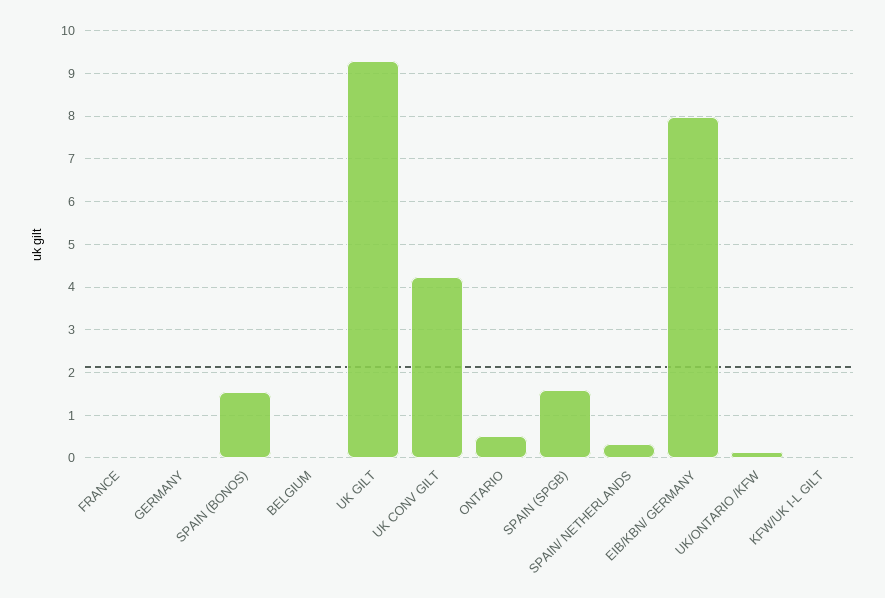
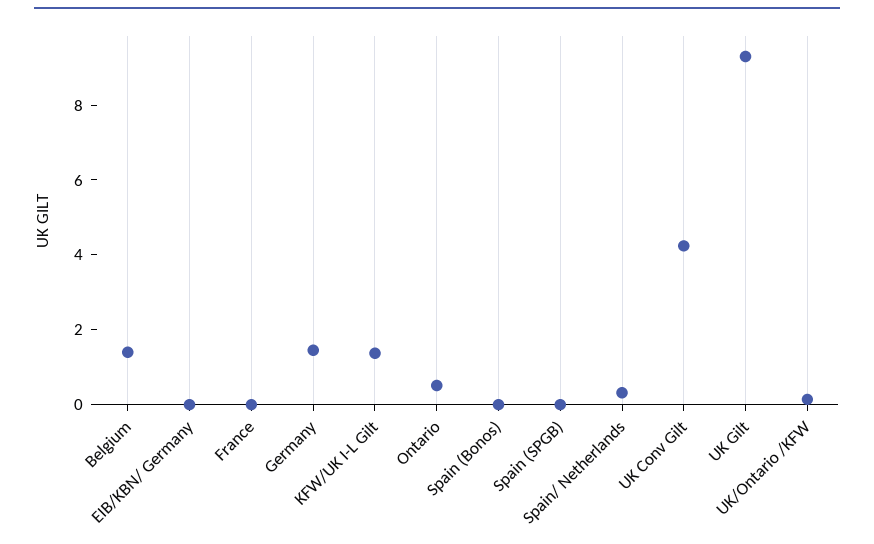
  {
    "FRANCE": 0,
-   "GERMANY": 0,
+   "GERMANY": 1.5,
-   "SPAIN (BONOS)": 1.6,
+   "SPAIN (BONOS)": 0,
-   "BELGIUM": 0,
+   "BELGIUM": 1.5,
    "UK GILT": 9.4,
    "UK CONV GILT": 4.2,
    "ONTARIO": 0.6,
-   "SPAIN (SPGB)": 1.6,
+   "SPAIN (SPGB)": 0,
    "SPAIN/ NETHERLANDS": 0.4,
-   "EIB/KBN/ GERMANY": 8,
+   "EIB/KBN/ GERMANY": 0,
    "UK/ONTARIO /KFW": 0.2,
-   "KFW/UK I-L GILT": 0
+   "KFW/UK I-L GILT": 1.5
  }

